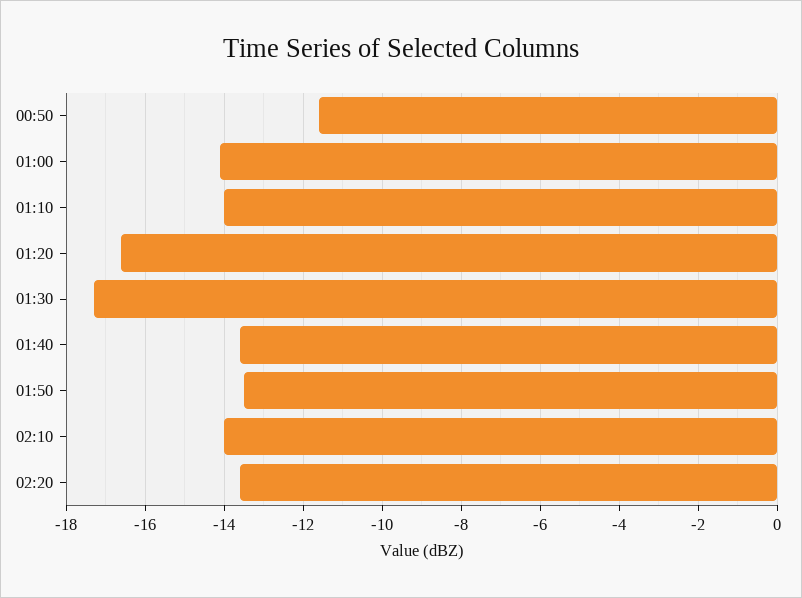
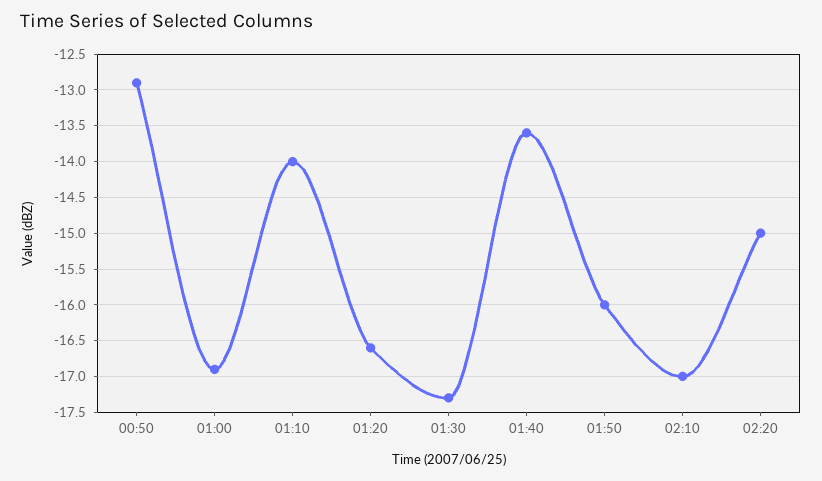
  {
-   "00:50": -11.5,
+   "00:50": -12.9,
-   "01:00": -14,
+   "01:00": -16.9,
    "01:10": -14,
    "01:20": -16.6,
    "01:30": -17.3,
    "01:40": -13.6,
-   "01:50": -13.5,
+   "01:50": -16,
-   "02:10": -14,
+   "02:10": -17,
-   "02:20": -13.5
+   "02:20": -15
  }

